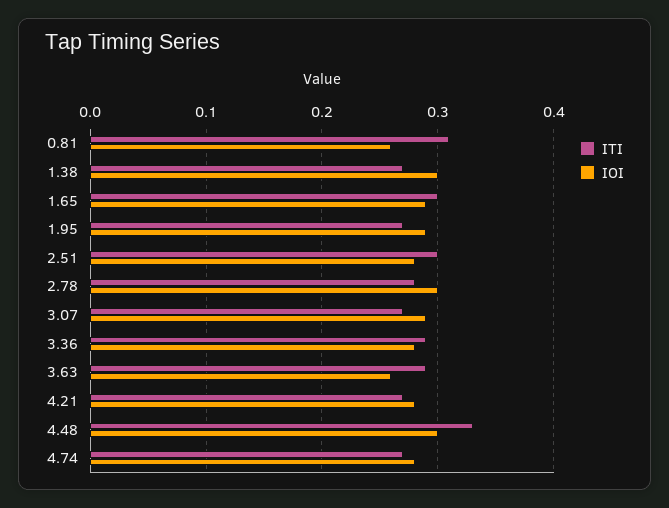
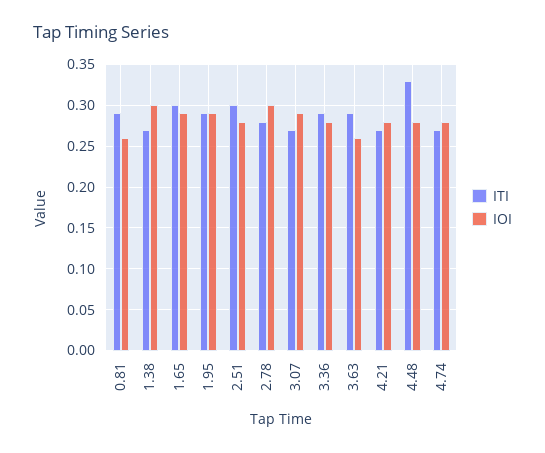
  {
    "ITI": {
-     "0.81": 0.31,
+     "0.81": 0.29,
      "1.38": 0.27,
      "1.65": 0.3,
-     "1.95": 0.27,
+     "1.95": 0.29,
      "2.51": 0.3,
      "2.78": 0.28,
      "3.07": 0.27,
      "3.36": 0.29,
      "3.63": 0.29,
      "4.21": 0.27,
      "4.48": 0.33,
      "4.74": 0.27
    },
    "IOI": {
      "0.81": 0.26,
      "1.38": 0.3,
      "1.65": 0.29,
      "1.95": 0.29,
      "2.51": 0.28,
      "2.78": 0.3,
      "3.07": 0.29,
      "3.36": 0.28,
      "3.63": 0.26,
      "4.21": 0.28,
-     "4.48": 0.3,
+     "4.48": 0.28,
      "4.74": 0.28
    }
  }

